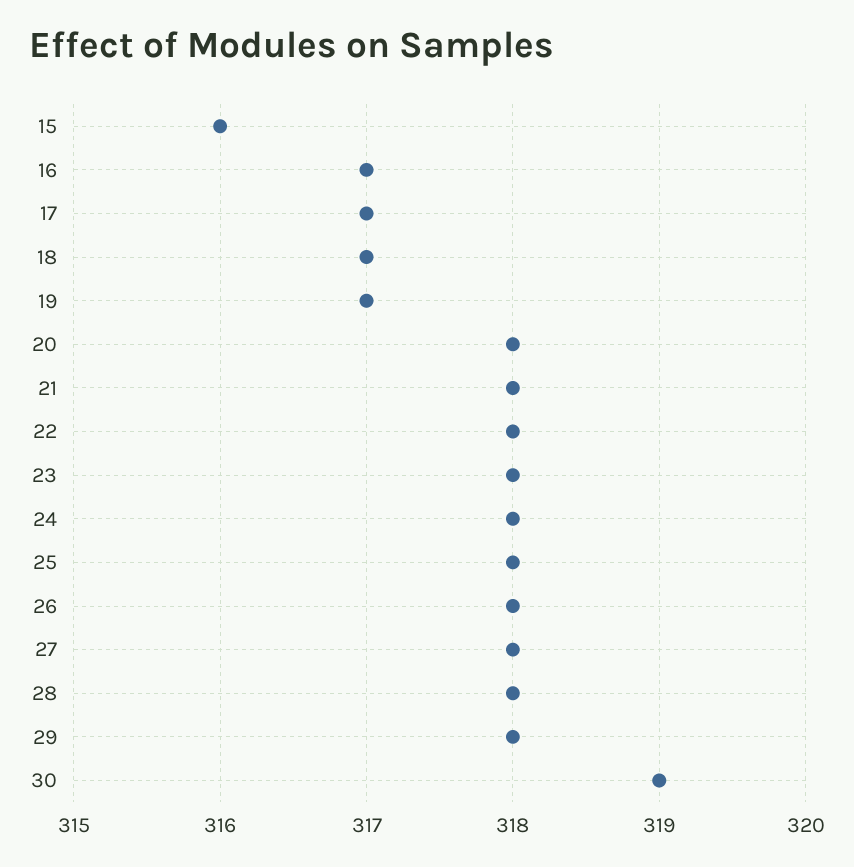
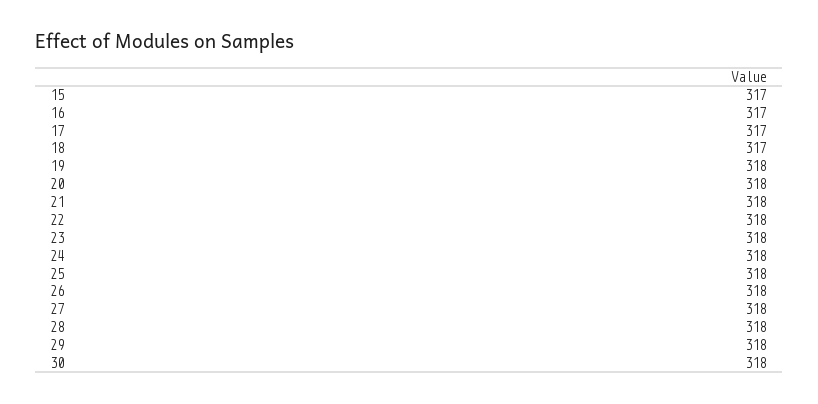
  {
-   "15": 316,
+   "15": 317,
    "16": 317,
    "17": 317,
    "18": 317,
-   "19": 317,
+   "19": 318,
    "20": 318,
    "21": 318,
    "22": 318,
    "23": 318,
    "24": 318,
    "25": 318,
    "26": 318,
    "27": 318,
    "28": 318,
    "29": 318,
-   "30": 319
+   "30": 318
  }

